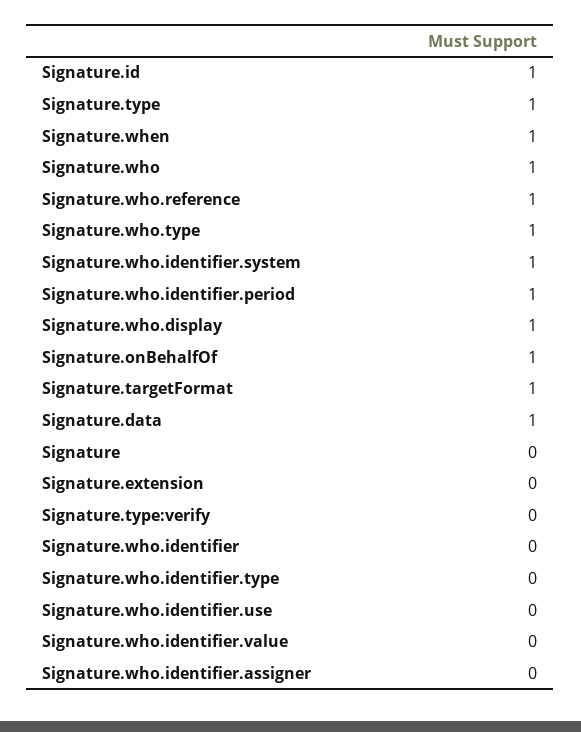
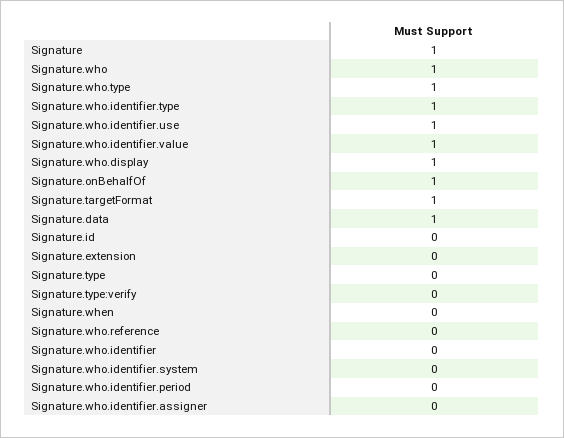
  {
-   "Signature.id": 1,
+   "Signature.id": 0,
-   "Signature.type": 1,
+   "Signature.type": 0,
-   "Signature.when": 1,
+   "Signature.when": 0,
    "Signature.who": 1,
-   "Signature.who.reference": 1,
+   "Signature.who.reference": 0,
    "Signature.who.type": 1,
-   "Signature.who.identifier.system": 1,
+   "Signature.who.identifier.system": 0,
-   "Signature.who.identifier.period": 1,
+   "Signature.who.identifier.period": 0,
    "Signature.who.display": 1,
    "Signature.onBehalfOf": 1,
    "Signature.targetFormat": 1,
    "Signature.data": 1,
-   "Signature": 0,
+   "Signature": 1,
    "Signature.extension": 0,
    "Signature.type:verify": 0,
    "Signature.who.identifier": 0,
-   "Signature.who.identifier.type": 0,
+   "Signature.who.identifier.type": 1,
-   "Signature.who.identifier.use": 0,
+   "Signature.who.identifier.use": 1,
-   "Signature.who.identifier.value": 0,
+   "Signature.who.identifier.value": 1,
    "Signature.who.identifier.assigner": 0
  }

